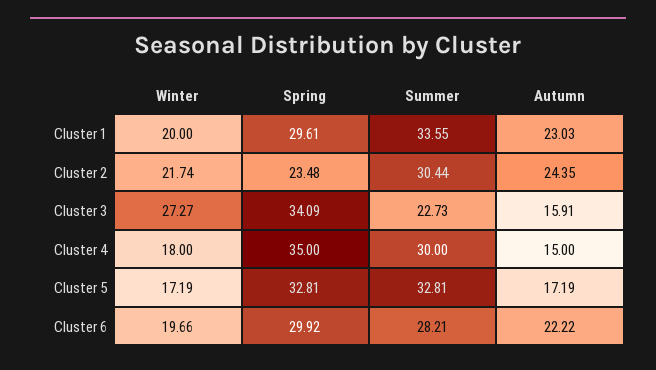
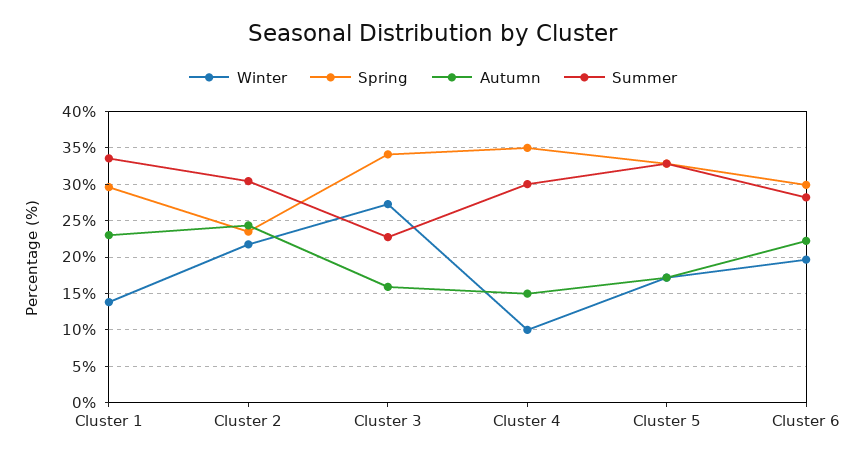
  {
    "Winter": {
-     "Cluster 1": 20,
+     "Cluster 1": 14,
      "Cluster 2": 21.74,
      "Cluster 3": 27.27,
-     "Cluster 4": 18,
+     "Cluster 4": 10,
      "Cluster 5": 17.19,
      "Cluster 6": 19.66
    },
    "Spring": {
      "Cluster 1": 29.61,
      "Cluster 2": 23.48,
      "Cluster 3": 34.09,
      "Cluster 4": 35,
      "Cluster 5": 32.81,
      "Cluster 6": 29.92
    },
    "Summer": {
      "Cluster 1": 33.55,
      "Cluster 2": 30.44,
      "Cluster 3": 22.73,
      "Cluster 4": 30,
      "Cluster 5": 32.81,
      "Cluster 6": 28.21
    },
    "Autumn": {
      "Cluster 1": 23.03,
      "Cluster 2": 24.35,
      "Cluster 3": 15.91,
      "Cluster 4": 15,
      "Cluster 5": 17.19,
      "Cluster 6": 22.22
    }
  }

